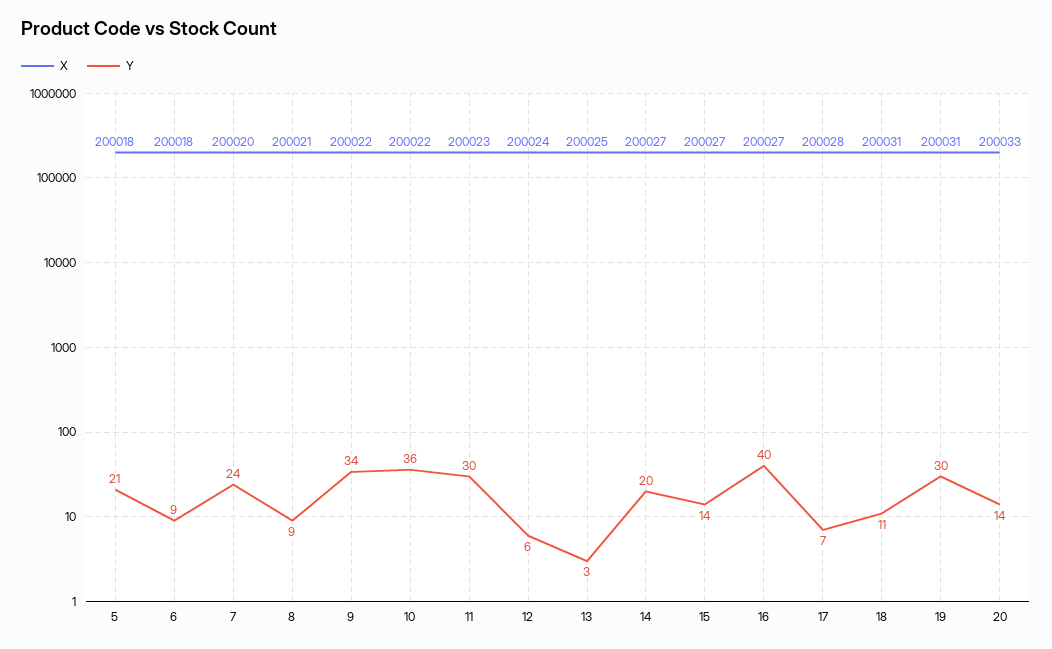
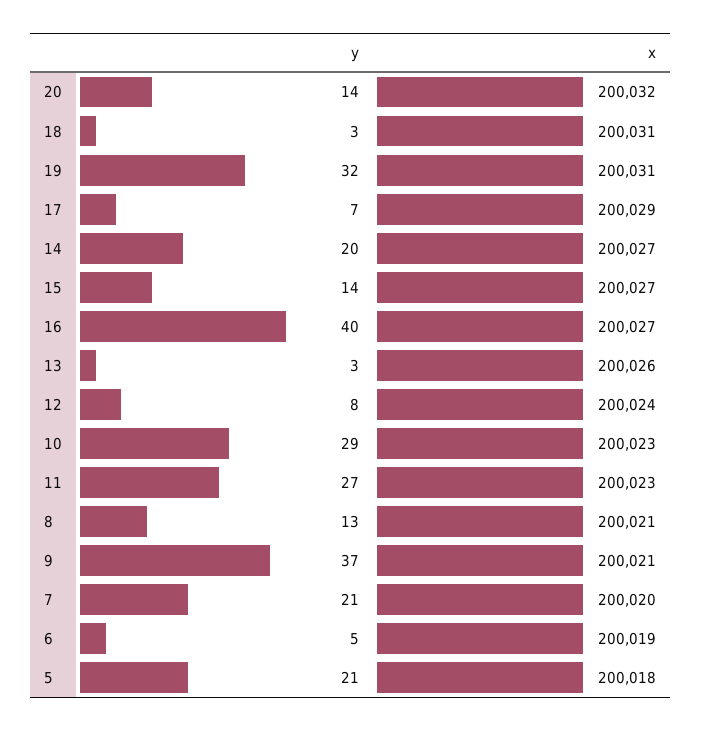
  {
    "X": {
      "5": 200018,
-     "6": 200018,
+     "6": 200019,
      "7": 200020,
      "8": 200021,
-     "9": 200022,
+     "9": 200021,
-     "10": 200022,
+     "10": 200023,
      "11": 200023,
      "12": 200024,
-     "13": 200025,
+     "13": 200026,
      "14": 200027,
      "15": 200027,
      "16": 200027,
-     "17": 200028,
+     "17": 200029,
      "18": 200031,
      "19": 200031,
-     "20": 200033
+     "20": 200032
    },
    "Y": {
      "5": 21,
-     "6": 9,
+     "6": 5,
-     "7": 24,
+     "7": 21,
-     "8": 9,
+     "8": 13,
-     "9": 34,
+     "9": 37,
-     "10": 36,
+     "10": 29,
-     "11": 30,
+     "11": 27,
-     "12": 6,
+     "12": 8,
      "13": 3,
      "14": 20,
      "15": 14,
      "16": 40,
      "17": 7,
-     "18": 11,
+     "18": 3,
-     "19": 30,
+     "19": 32,
      "20": 14
    }
  }

